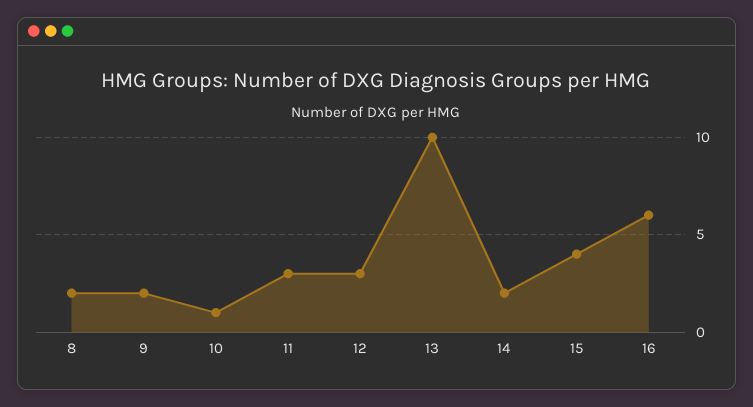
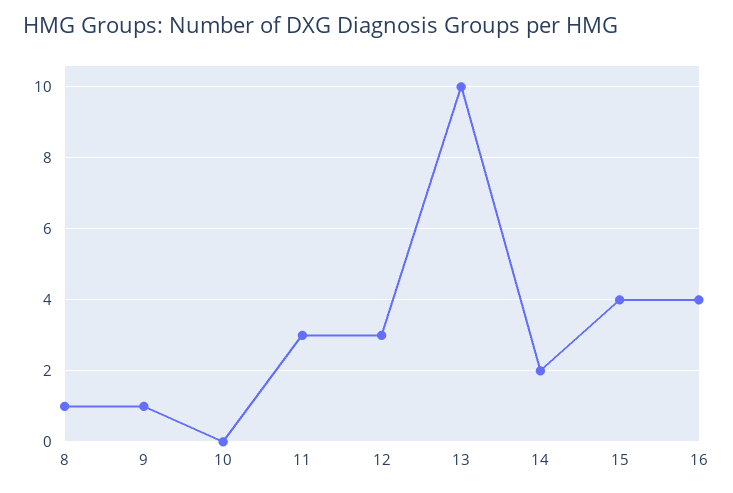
  {
-   "8": 2,
+   "8": 1,
-   "9": 2,
+   "9": 1,
-   "10": 1,
+   "10": 0,
    "11": 3,
    "12": 3,
    "13": 10,
    "14": 2,
    "15": 4,
-   "16": 6
+   "16": 4
  }

